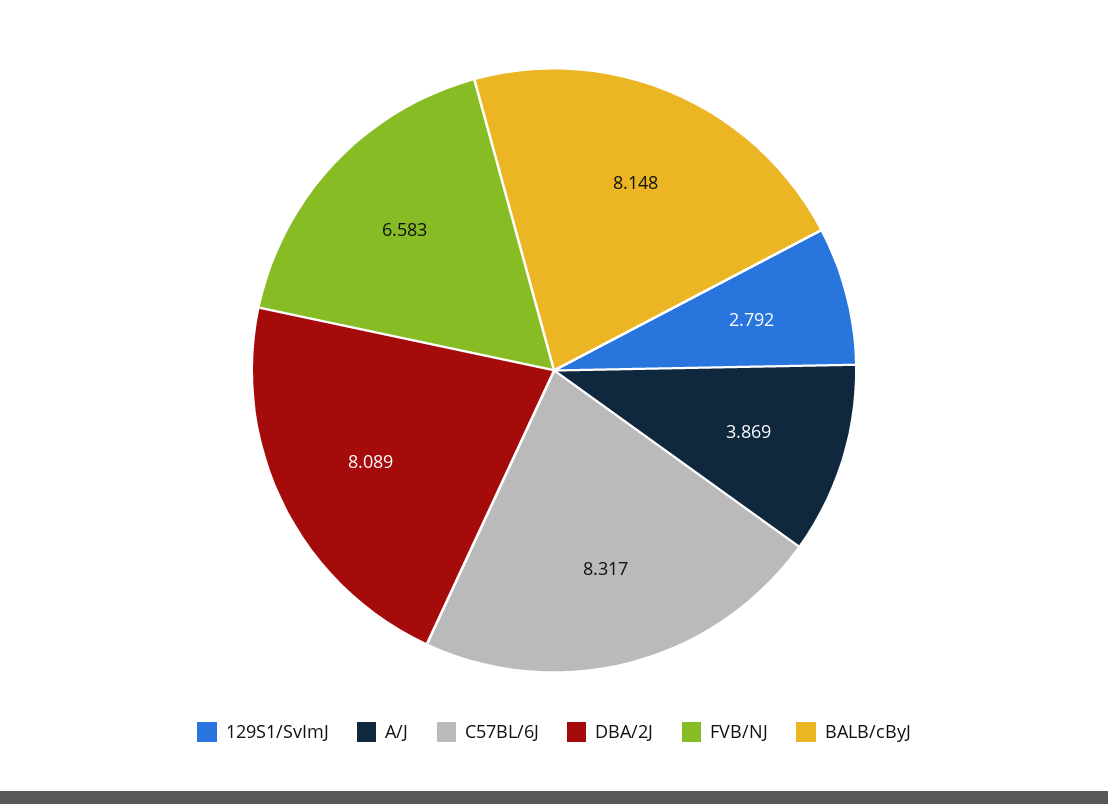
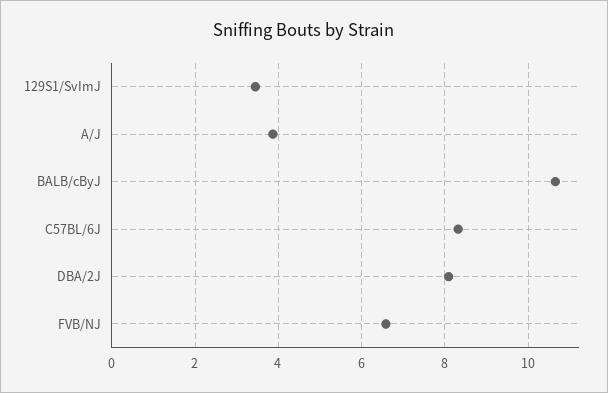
  {
-   "129S1/SvImJ": 2.792,
+   "129S1/SvImJ": 3.4,
    "A/J": 3.869,
    "C57BL/6J": 8.317,
    "DBA/2J": 8.089,
    "FVB/NJ": 6.583,
-   "BALB/cByJ": 8.148
+   "BALB/cByJ": 10.6
  }

